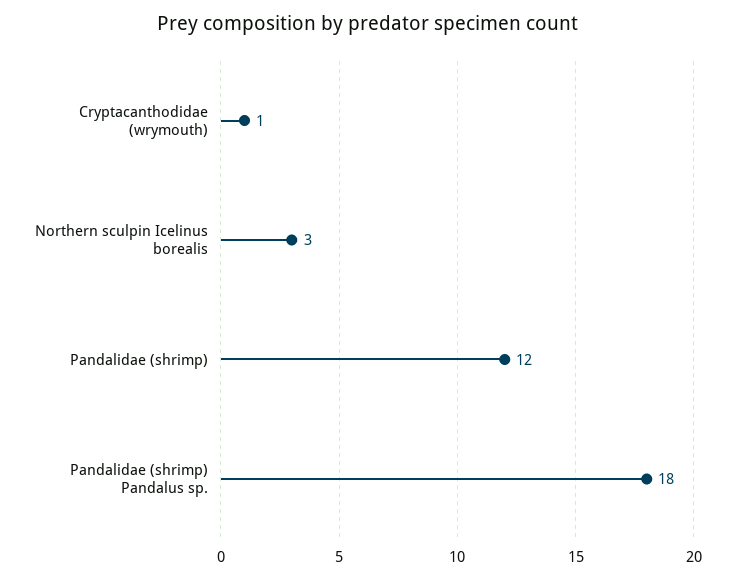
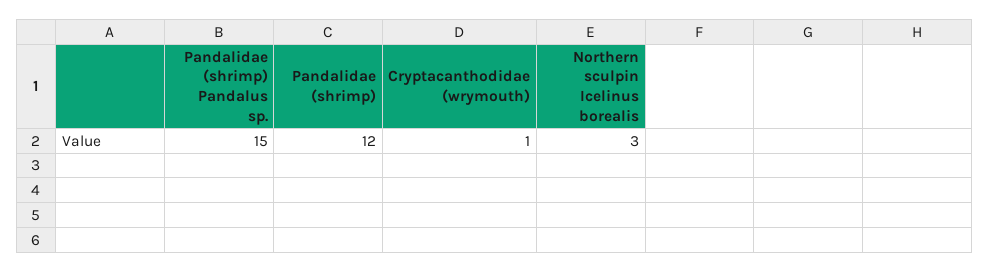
  {
    "Cryptacanthodidae (wrymouth)": 1,
    "Northern sculpin Icelinus borealis": 3,
    "Pandalidae (shrimp)": 12,
-   "Pandalidae (shrimp) Pandalus sp.": 18
+   "Pandalidae (shrimp) Pandalus sp.": 15
  }

